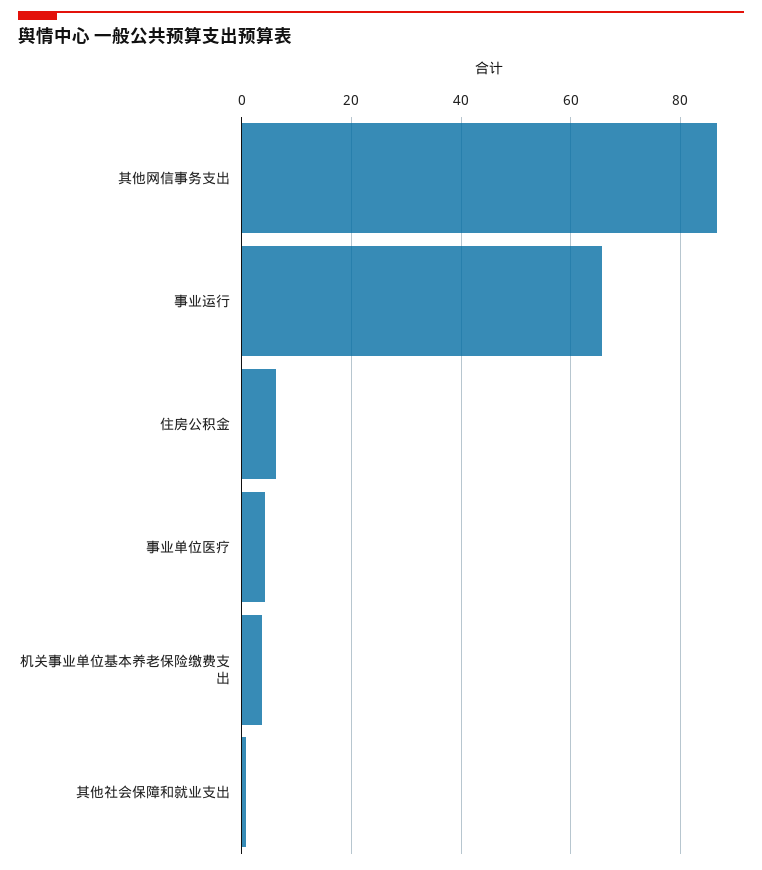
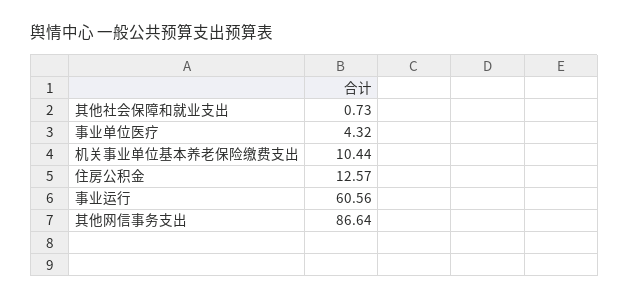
  {
    "其他网信事务支出": 86.64,
-   "事业运行": 66,
+   "事业运行": 60.56,
-   "住房公积金": 6,
+   "住房公积金": 12.57,
    "事业单位医疗": 4.32,
-   "机关事业单位基本养老保险缴费支出": 4,
+   "机关事业单位基本养老保险缴费支出": 10.44,
    "其他社会保障和就业支出": 0.73
  }

